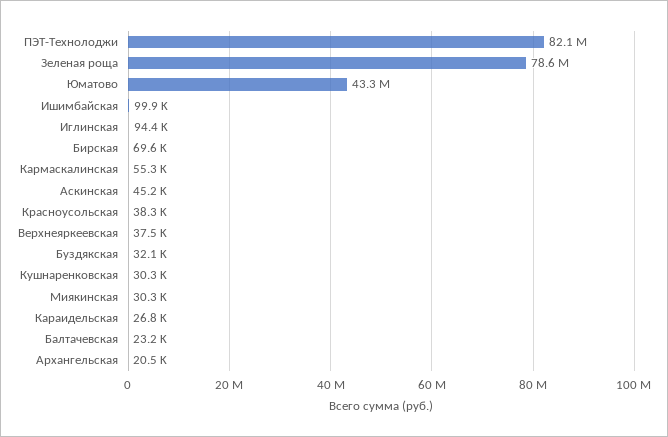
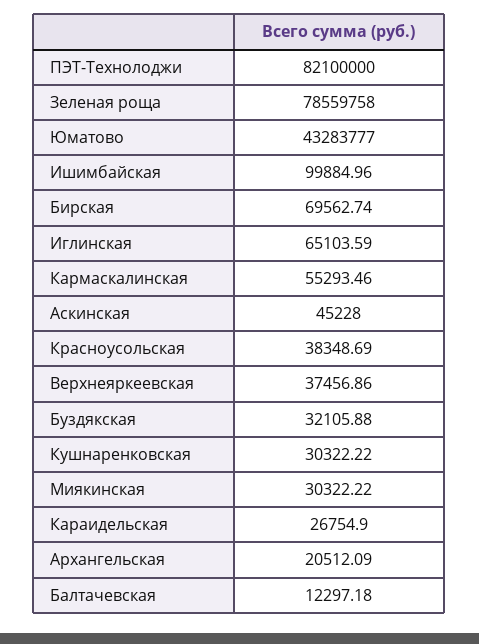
  {
    "ПЭТ-Технолоджи": 82100000,
    "Зеленая роща": 78559758,
    "Юматово": 43283777,
    "Ишимбайская": 99884.96,
-   "Иглинская": 94400,
+   "Иглинская": 65103.59,
    "Бирская": 69562.74,
    "Кармаскалинская": 55293.46,
    "Аскинская": 45228,
    "Красноусольская": 38348.69,
    "Верхнеяркеевская": 37456.86,
    "Буздякская": 32105.88,
    "Кушнаренковская": 30322.22,
    "Миякинская": 30322.22,
    "Караидельская": 26754.9,
-   "Балтачевская": 23200,
+   "Балтачевская": 12297.18,
    "Архангельская": 20512.09
  }

